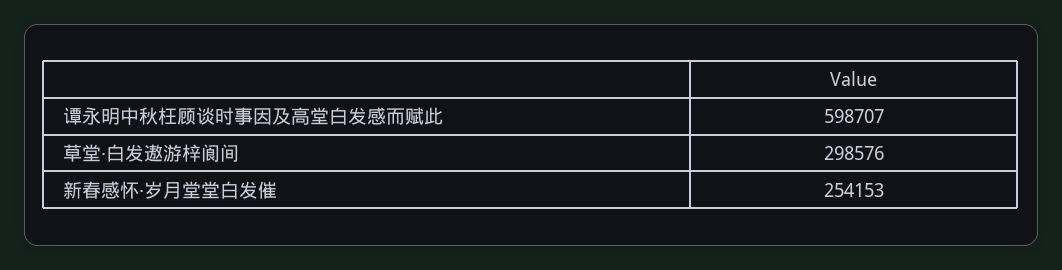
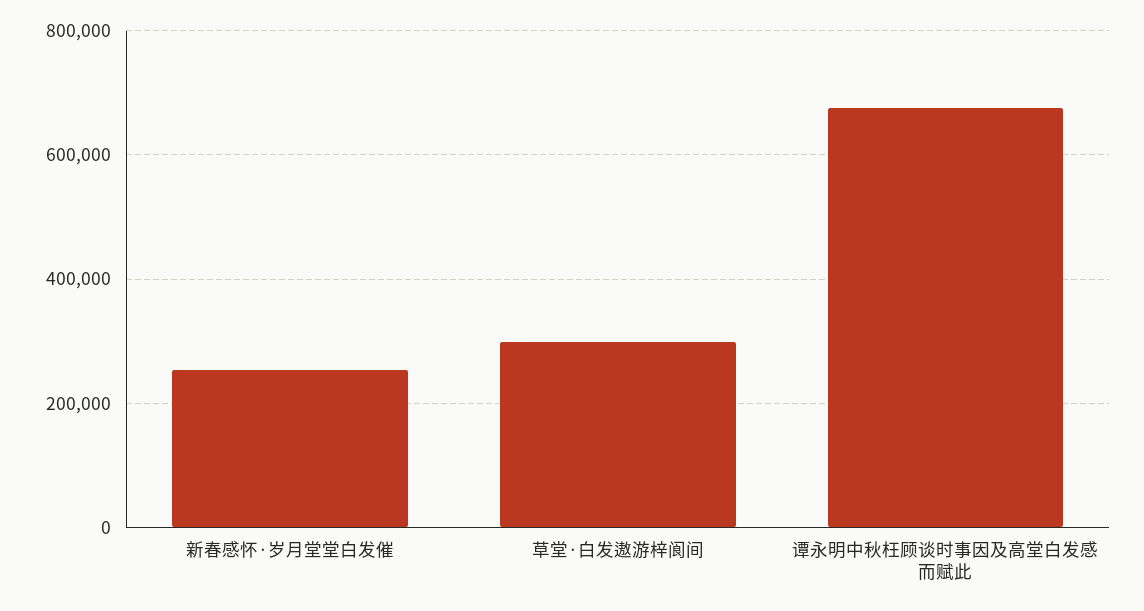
  {
-   "谭永明中秋枉顾谈时事因及高堂白发感而赋此": 598707,
+   "谭永明中秋枉顾谈时事因及高堂白发感而赋此": 680000,
    "草堂·白发遨游梓阆间": 298576,
    "新春感怀·岁月堂堂白发催": 254153
  }

